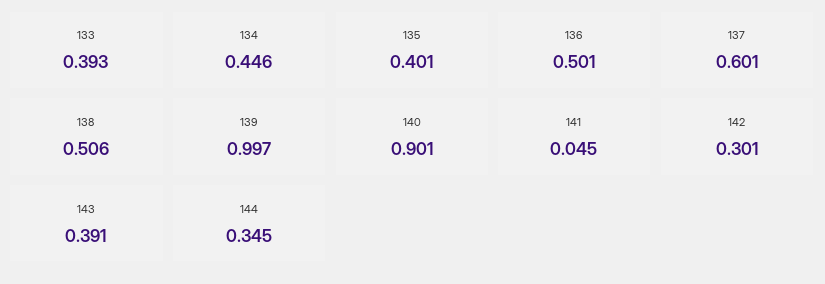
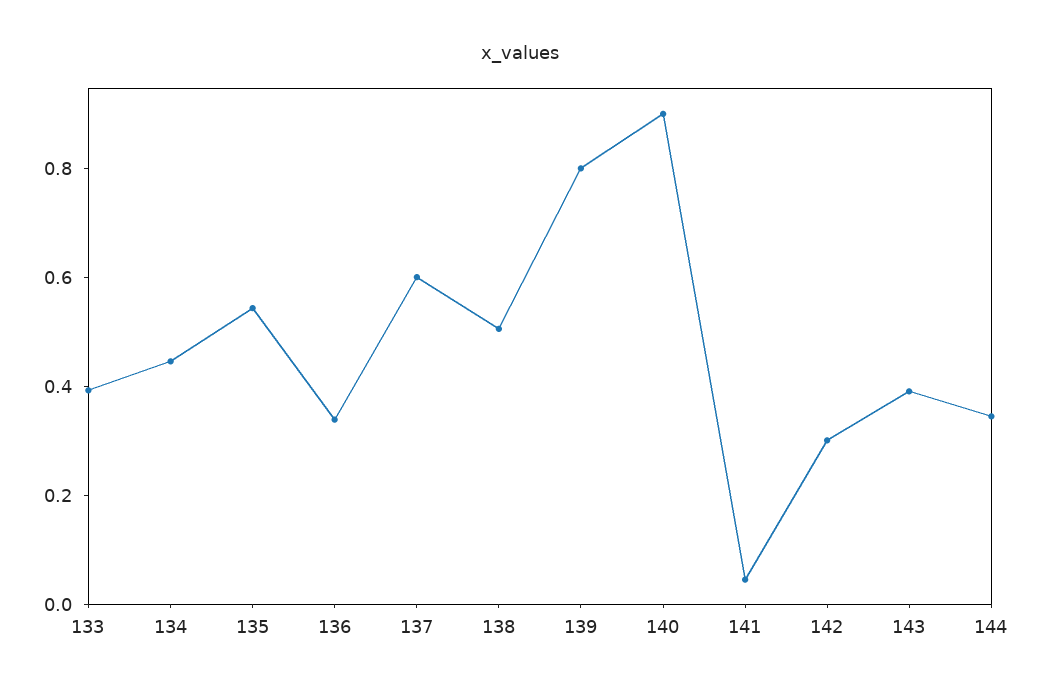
  {
    "133": 0.393,
    "134": 0.446,
-   "135": 0.401,
+   "135": 0.55,
-   "136": 0.501,
+   "136": 0.35,
    "137": 0.601,
    "138": 0.506,
-   "139": 0.997,
+   "139": 0.8,
    "140": 0.901,
    "141": 0.045,
    "142": 0.301,
    "143": 0.391,
    "144": 0.345
  }

